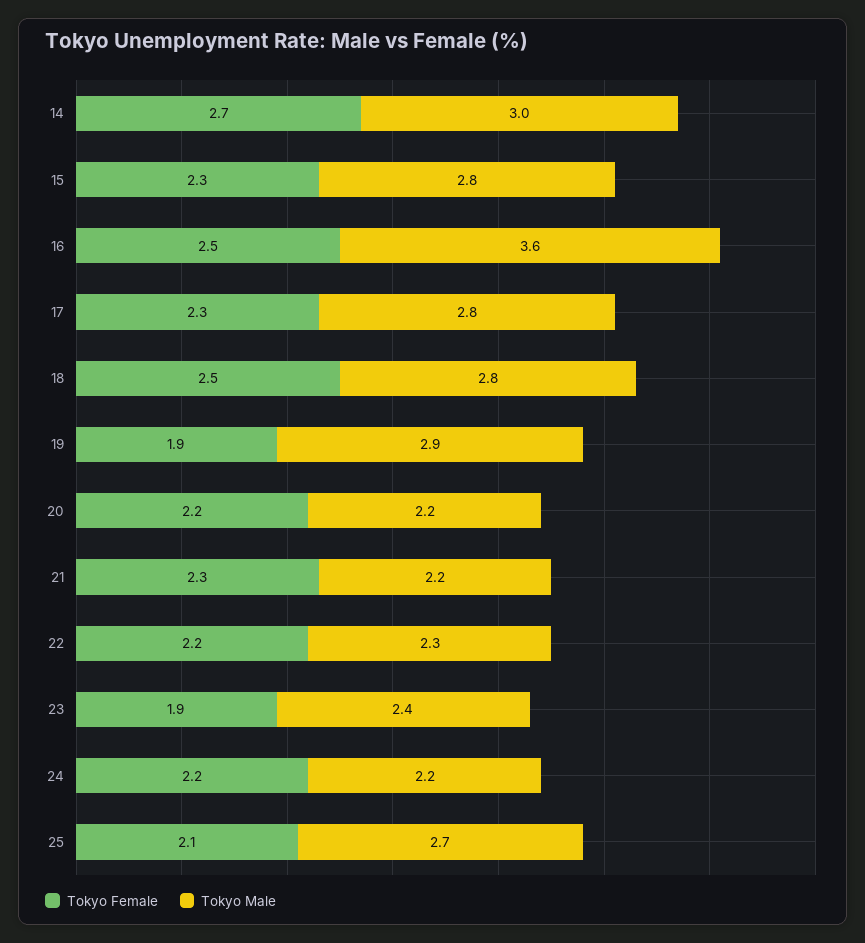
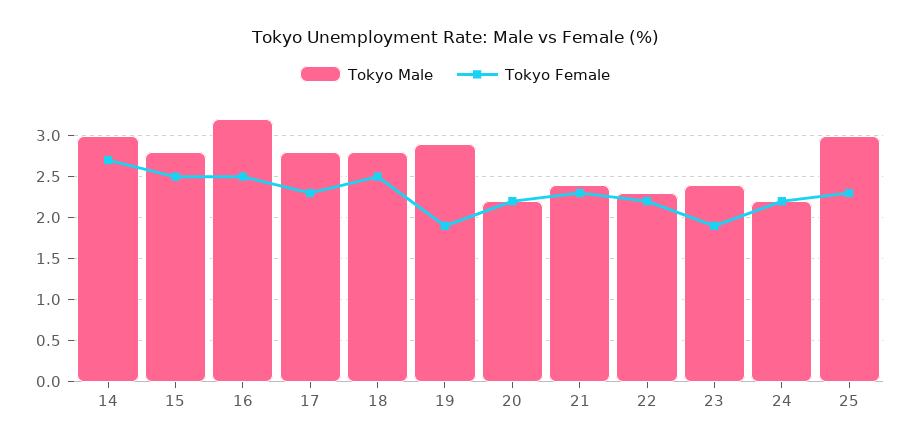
  {
    "Tokyo Female": {
      "14": 2.7,
-     "15": 2.3,
+     "15": 2.5,
      "16": 2.5,
      "17": 2.3,
      "18": 2.5,
      "19": 1.9,
      "20": 2.2,
      "21": 2.3,
      "22": 2.2,
      "23": 1.9,
      "24": 2.2,
-     "25": 2.1
+     "25": 2.3
    },
    "Tokyo Male": {
      "14": 3,
      "15": 2.8,
-     "16": 3.6,
+     "16": 3.2,
      "17": 2.8,
      "18": 2.8,
      "19": 2.9,
      "20": 2.2,
-     "21": 2.2,
+     "21": 2.4,
      "22": 2.3,
      "23": 2.4,
      "24": 2.2,
-     "25": 2.7
+     "25": 3
    }
  }

